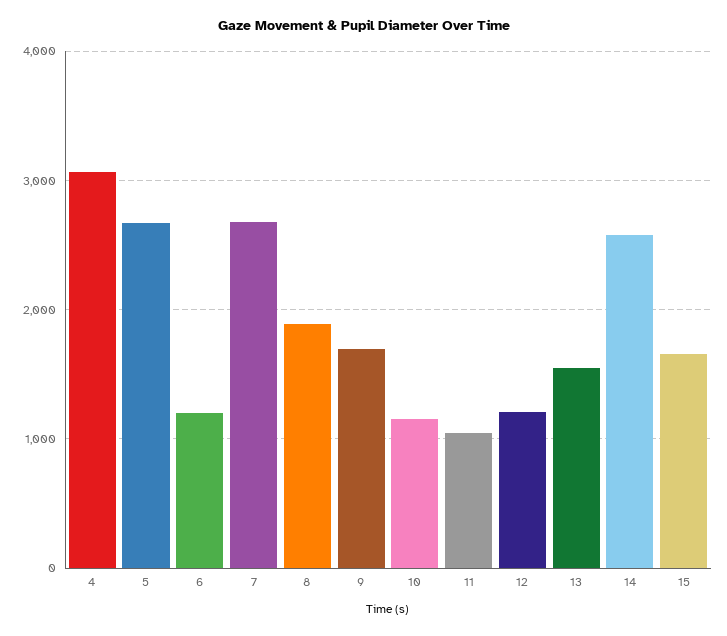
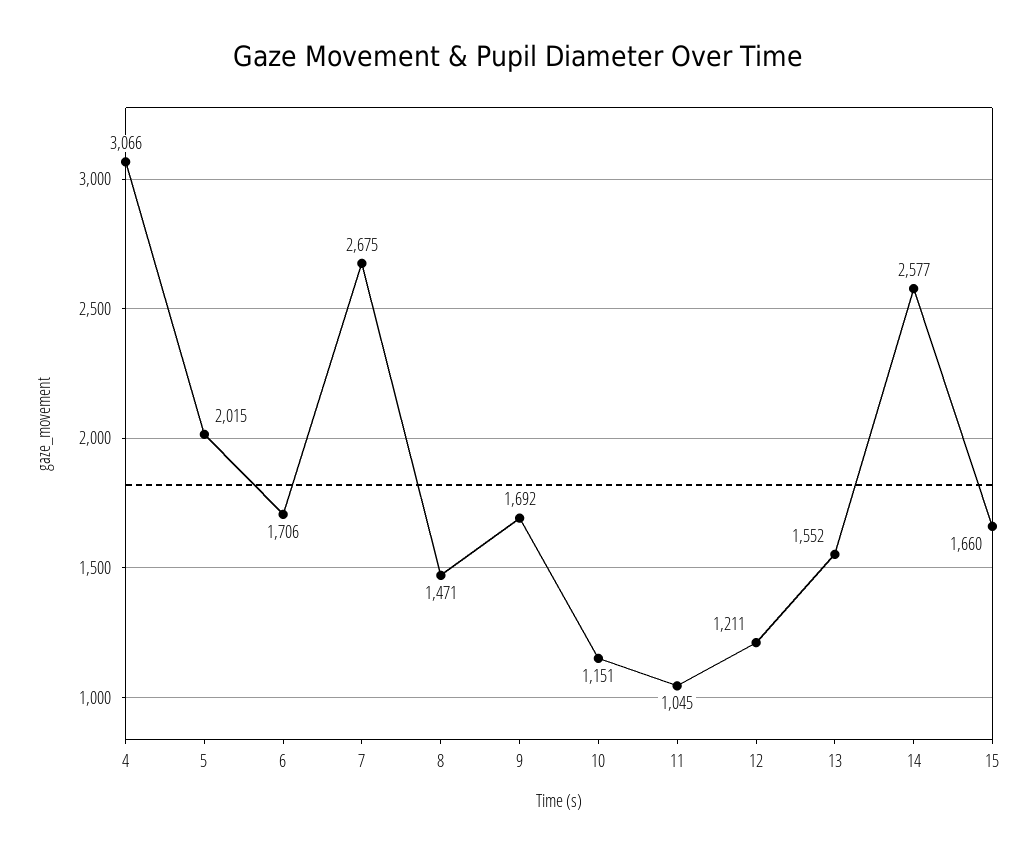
  {
    "4": 3066,
-   "5": 2700,
+   "5": 2015,
-   "6": 1200,
+   "6": 1706,
    "7": 2675,
-   "8": 1900,
+   "8": 1471,
    "9": 1692,
    "10": 1151,
    "11": 1045,
    "12": 1211,
    "13": 1552,
    "14": 2577,
    "15": 1660
  }

